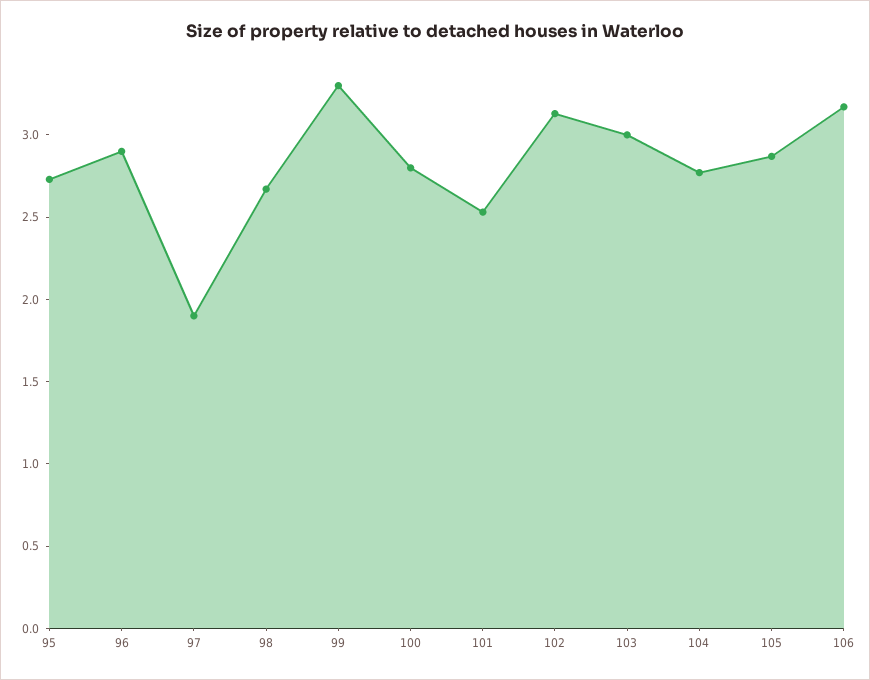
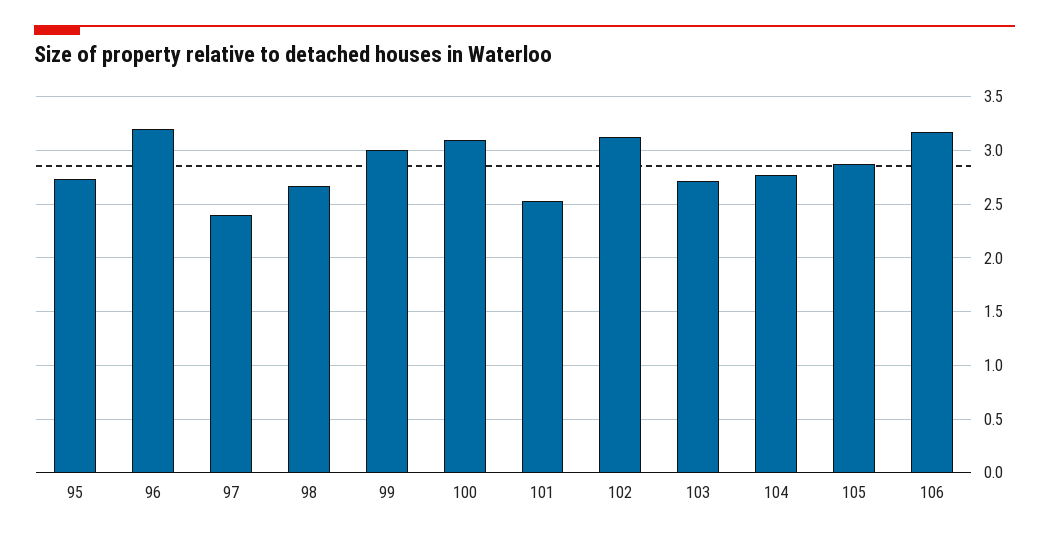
  {
    "95": 2.7,
-   "96": 2.9,
+   "96": 3.2,
-   "97": 1.9,
+   "97": 2.4,
    "98": 2.7,
-   "99": 3.3,
+   "99": 3,
-   "100": 2.8,
+   "100": 3.1,
    "101": 2.5,
    "102": 3.1,
-   "103": 3,
+   "103": 2.7,
    "104": 2.8,
    "105": 2.9,
    "106": 3.2
  }

